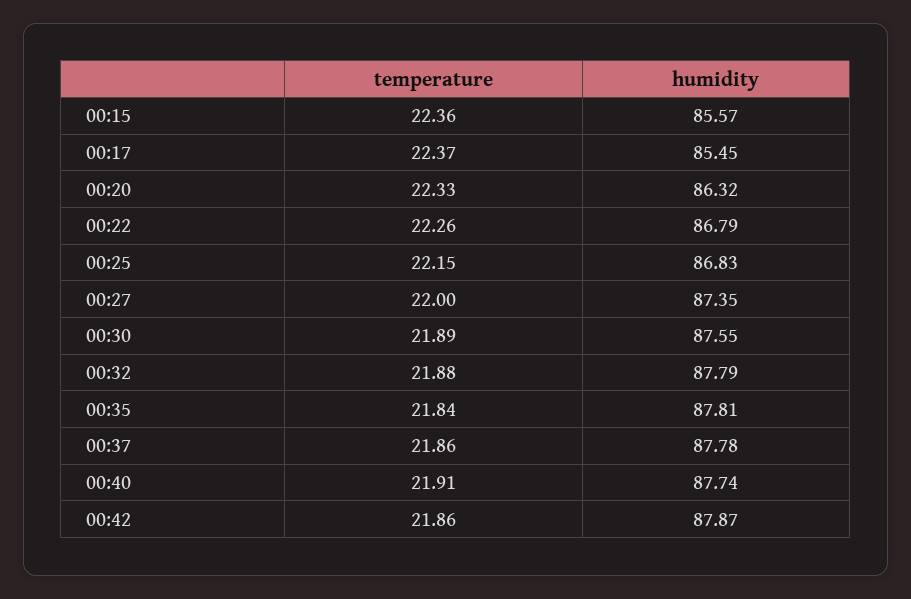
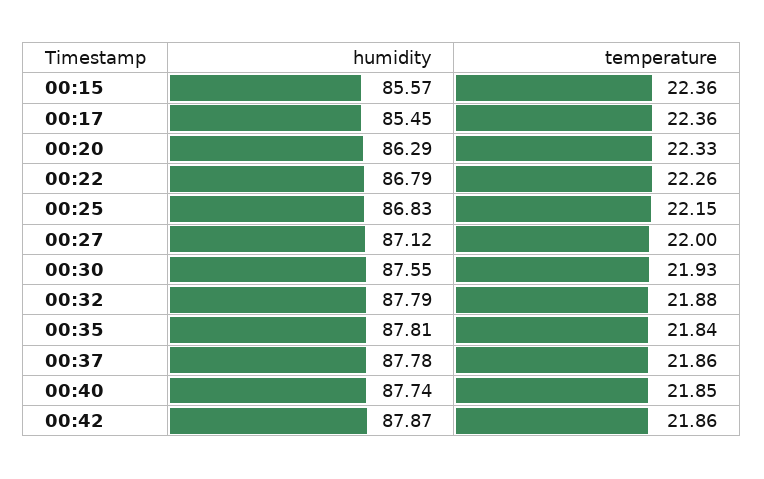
  {
    "temperature": {
      "00:15": 22.36,
-     "00:17": 22.37,
+     "00:17": 22.36,
      "00:20": 22.33,
      "00:22": 22.26,
      "00:25": 22.15,
      "00:27": 22,
-     "00:30": 21.89,
+     "00:30": 21.93,
      "00:32": 21.88,
      "00:35": 21.84,
      "00:37": 21.86,
-     "00:40": 21.91,
+     "00:40": 21.85,
      "00:42": 21.86
    },
    "humidity": {
      "00:15": 85.57,
      "00:17": 85.45,
-     "00:20": 86.32,
+     "00:20": 86.29,
      "00:22": 86.79,
      "00:25": 86.83,
-     "00:27": 87.35,
+     "00:27": 87.12,
      "00:30": 87.55,
      "00:32": 87.79,
      "00:35": 87.81,
      "00:37": 87.78,
      "00:40": 87.74,
      "00:42": 87.87
    }
  }

